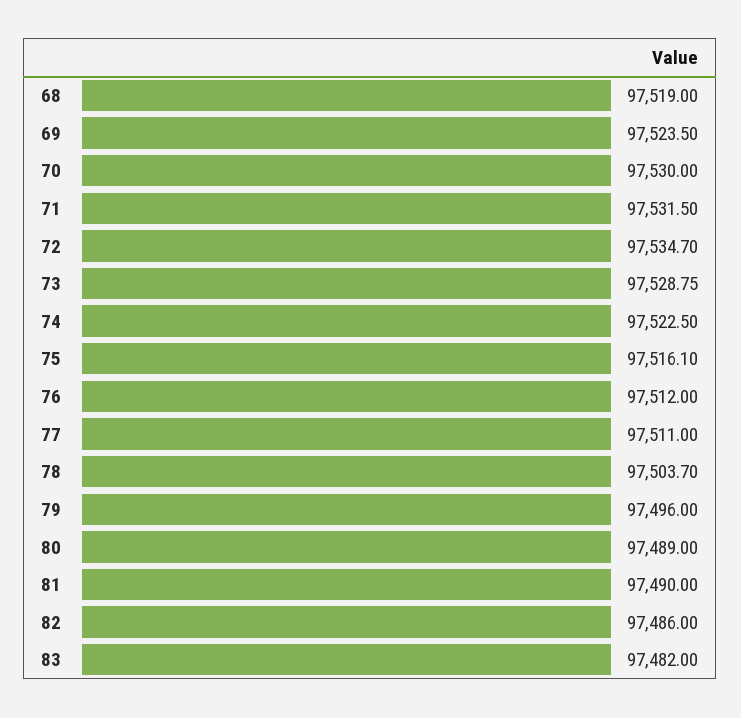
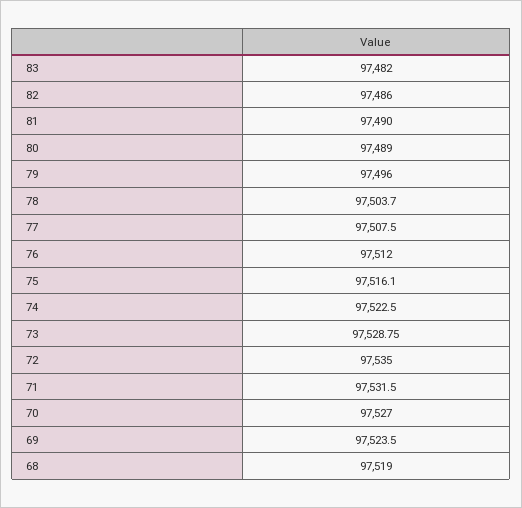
  {
    "68": 97519,
    "69": 97523.5,
-   "70": 97530,
+   "70": 97527,
    "71": 97531.5,
-   "72": 97534.7,
+   "72": 97535,
    "73": 97528.75,
    "74": 97522.5,
    "75": 97516.1,
    "76": 97512,
-   "77": 97511,
+   "77": 97507.5,
    "78": 97503.7,
    "79": 97496,
    "80": 97489,
    "81": 97490,
    "82": 97486,
    "83": 97482
  }

